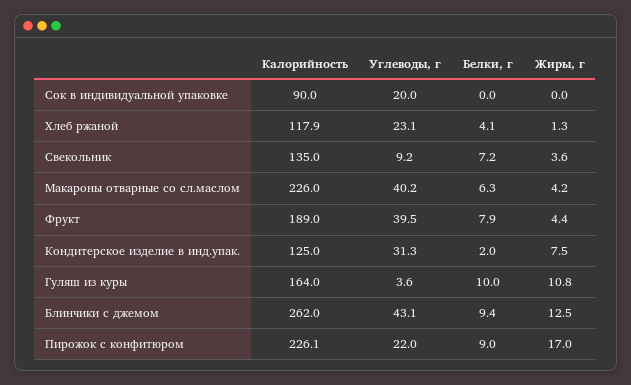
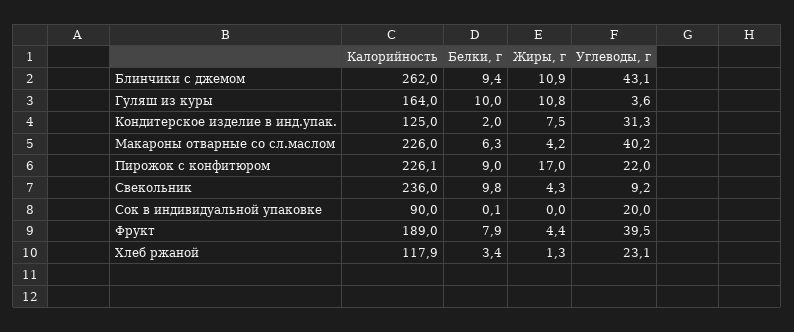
  {
    "Калорийность": {
      "Сок в индивидуальной упаковке": 90,
      "Хлеб ржаной": 117.9,
-     "Свекольник": 135,
+     "Свекольник": 236,
      "Макароны отварные со сл.маслом": 226,
      "Фрукт": 189,
      "Кондитерское изделие в инд.упак.": 125,
      "Гуляш из куры": 164,
      "Блинчики с джемом": 262,
      "Пирожок с конфитюром": 226.1
    },
    "Углеводы, г": {
      "Сок в индивидуальной упаковке": 20,
      "Хлеб ржаной": 23.1,
      "Свекольник": 9.2,
      "Макароны отварные со сл.маслом": 40.2,
      "Фрукт": 39.5,
      "Кондитерское изделие в инд.упак.": 31.3,
      "Гуляш из куры": 3.6,
      "Блинчики с джемом": 43.1,
      "Пирожок с конфитюром": 22
    },
    "Белки, г": {
-     "Сок в индивидуальной упаковке": 0,
+     "Сок в индивидуальной упаковке": 0.1,
-     "Хлеб ржаной": 4.1,
+     "Хлеб ржаной": 3.4,
-     "Свекольник": 7.2,
+     "Свекольник": 9.8,
      "Макароны отварные со сл.маслом": 6.3,
      "Фрукт": 7.9,
      "Кондитерское изделие в инд.упак.": 2,
      "Гуляш из куры": 10,
      "Блинчики с джемом": 9.4,
      "Пирожок с конфитюром": 9
    },
    "Жиры, г": {
      "Сок в индивидуальной упаковке": 0,
      "Хлеб ржаной": 1.3,
-     "Свекольник": 3.6,
+     "Свекольник": 4.3,
      "Макароны отварные со сл.маслом": 4.2,
      "Фрукт": 4.4,
      "Кондитерское изделие в инд.упак.": 7.5,
      "Гуляш из куры": 10.8,
-     "Блинчики с джемом": 12.5,
+     "Блинчики с джемом": 10.9,
      "Пирожок с конфитюром": 17
    }
  }

